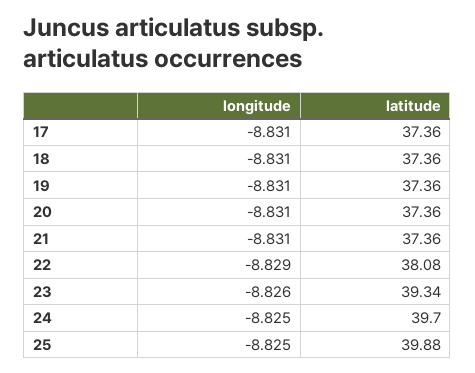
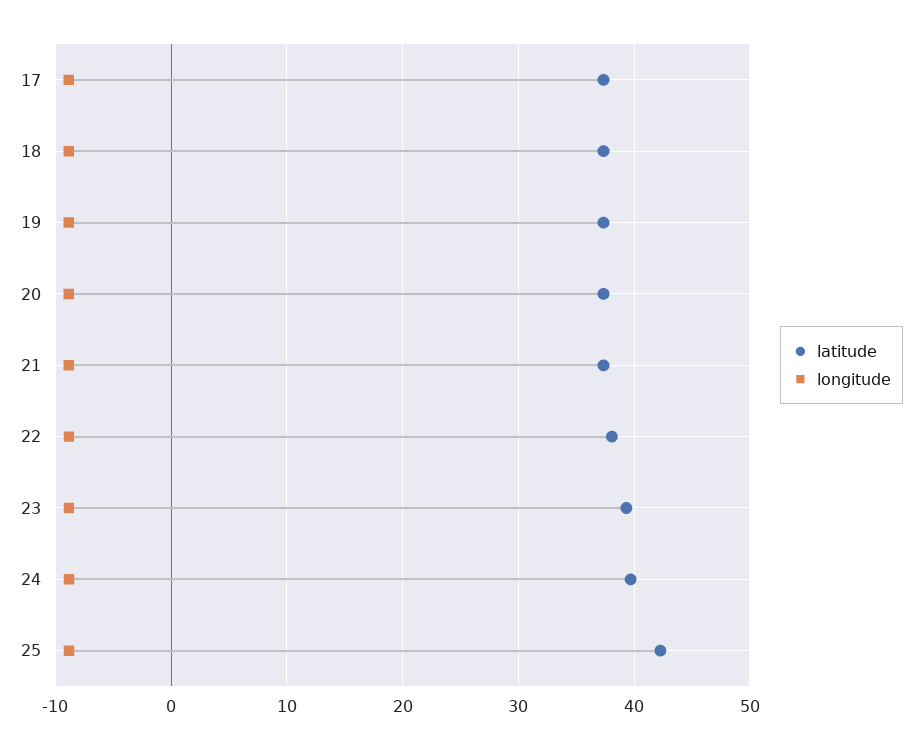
  {
    "longitude": {
      "17": -8.831,
      "18": -8.831,
      "19": -8.831,
      "20": -8.831,
      "21": -8.831,
      "22": -8.829,
      "23": -8.826,
      "24": -8.825,
      "25": -8.825
    },
    "latitude": {
      "17": 37.36,
      "18": 37.36,
      "19": 37.36,
      "20": 37.36,
      "21": 37.36,
      "22": 38.08,
      "23": 39.34,
      "24": 39.7,
-     "25": 39.88
+     "25": 42
    }
  }

